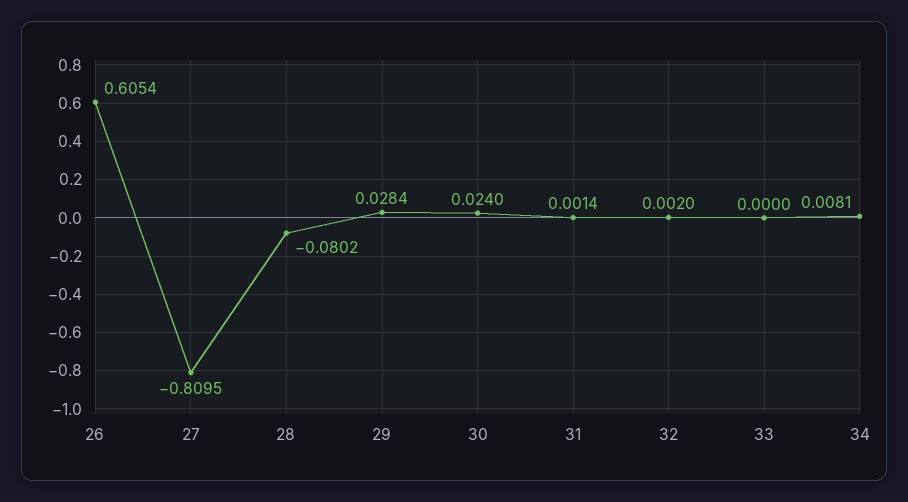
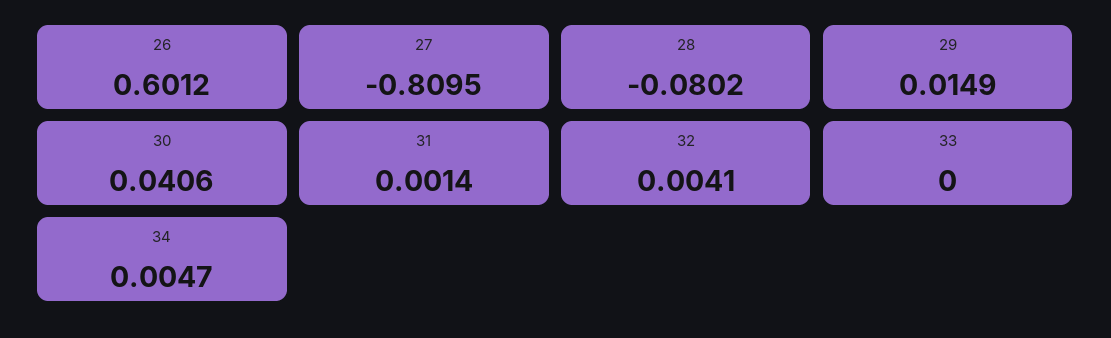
  {
-   "26": 0.6054,
+   "26": 0.6012,
    "27": -0.8095,
    "28": -0.0802,
-   "29": 0.0284,
+   "29": 0.0149,
-   "30": 0.024,
+   "30": 0.0406,
    "31": 0.0014,
-   "32": 0.002,
+   "32": 0.0041,
    "33": 0,
-   "34": 0.0081
+   "34": 0.0047
  }

